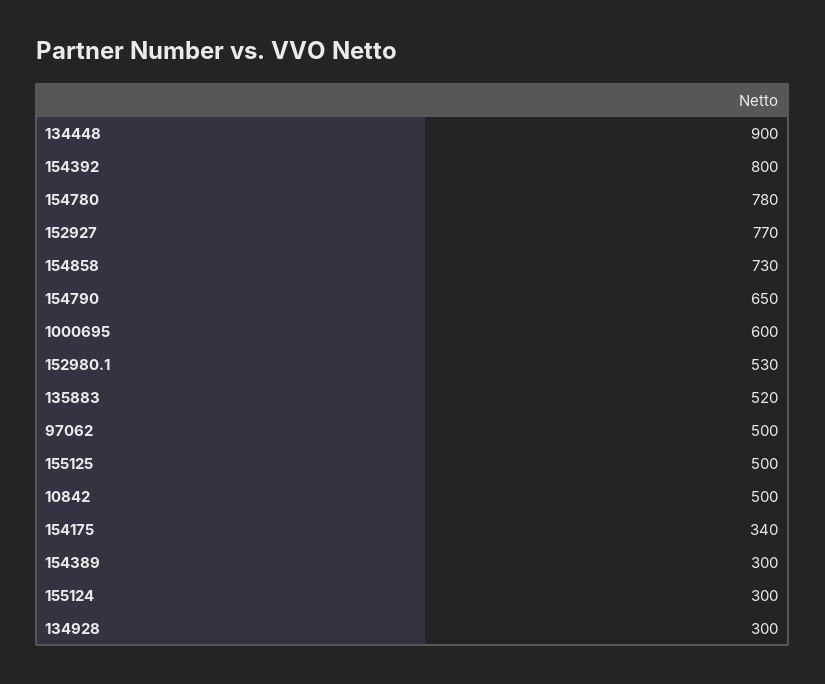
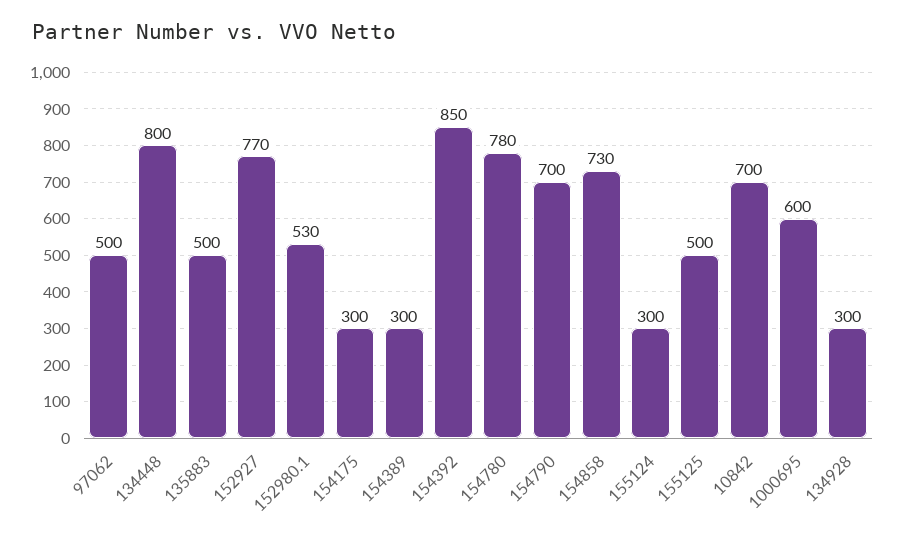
  {
-   "134448": 900,
+   "134448": 800,
-   "154392": 800,
+   "154392": 850,
    "154780": 780,
    "152927": 770,
    "154858": 730,
-   "154790": 650,
+   "154790": 700,
    "1000695": 600,
    "152980.1": 530,
-   "135883": 520,
+   "135883": 500,
    "97062": 500,
    "155125": 500,
-   "10842": 500,
+   "10842": 700,
-   "154175": 340,
+   "154175": 300,
    "154389": 300,
    "155124": 300,
    "134928": 300
  }

